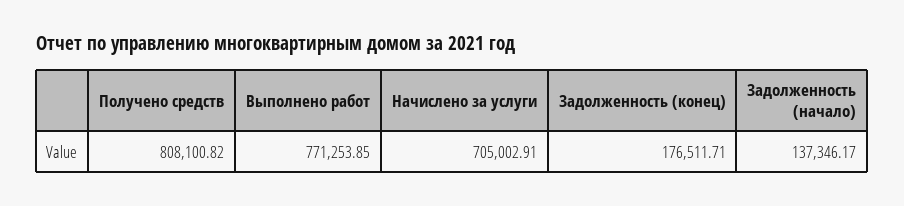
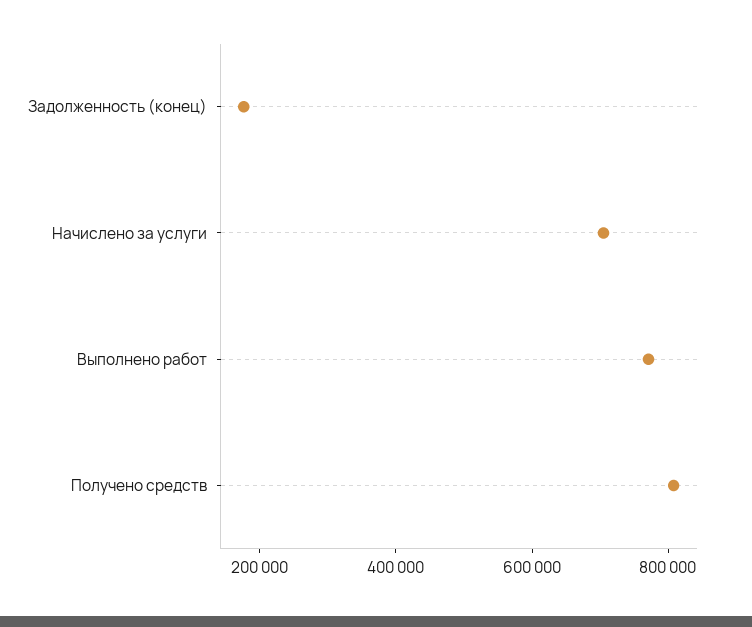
  {
    "Получено средств": 808100.82,
    "Выполнено работ": 771253.85,
    "Начислено за услуги": 705002.91,
-   "Задолженность (конец)": 176511.71,
+   "Задолженность (конец)": 176511.71
-   "Задолженность (начало)": 137346.17
  }

